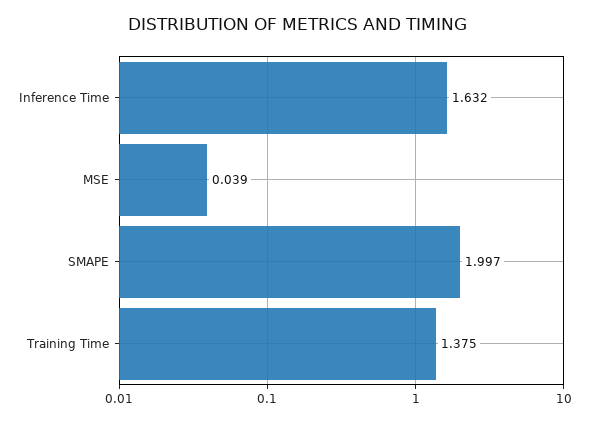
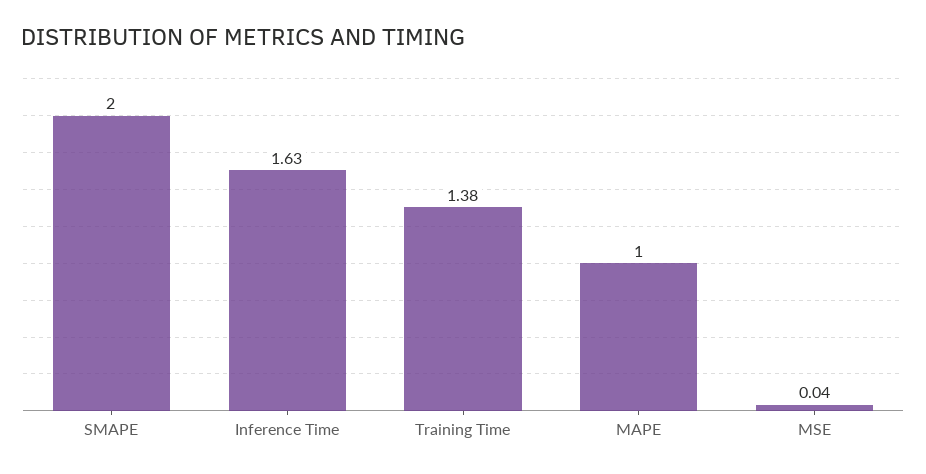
  {
    "Inference Time": 1.632,
    "MSE": 0.039,
    "SMAPE": 1.997,
-   "Training Time": 1.375
+   "Training Time": 1.375,
+   "MAPE": 1
  }

